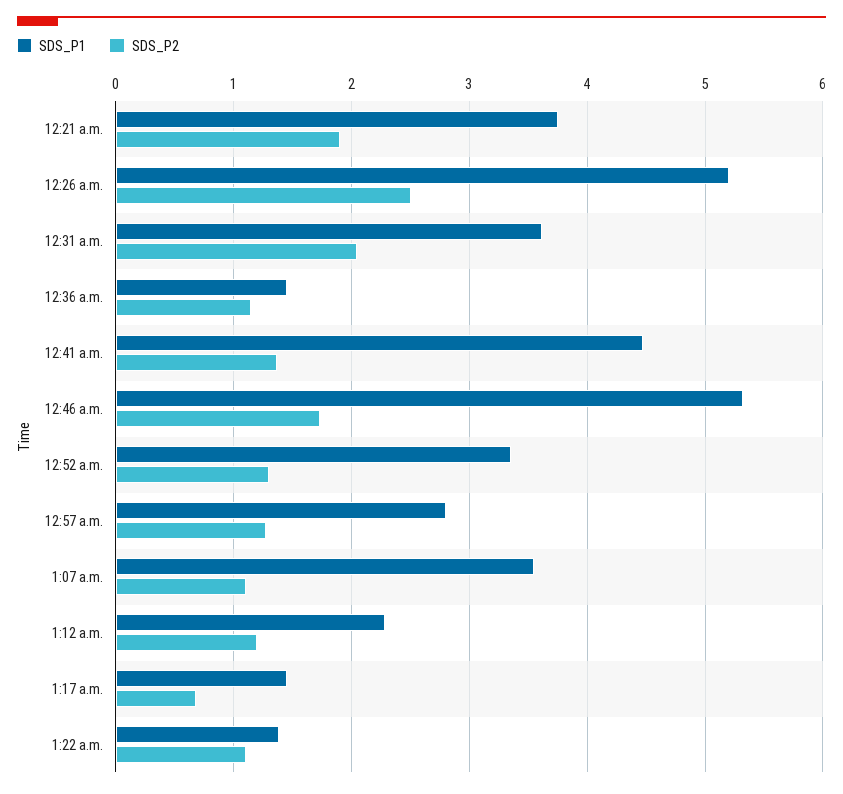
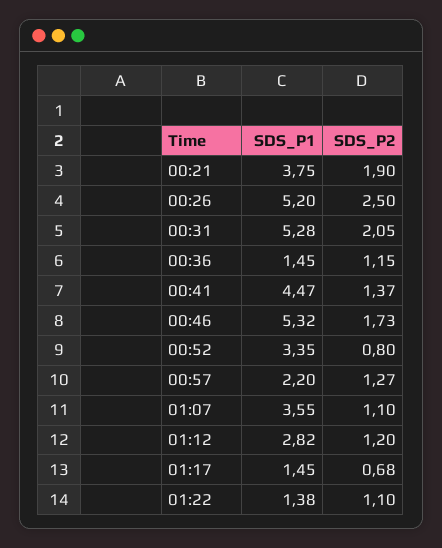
  {
    "SDS_P1": {
      "12:21 a.m.": 3.75,
      "12:26 a.m.": 5.2,
-     "12:31 a.m.": 3.6,
+     "12:31 a.m.": 5.28,
      "12:36 a.m.": 1.45,
      "12:41 a.m.": 4.47,
      "12:46 a.m.": 5.32,
      "12:52 a.m.": 3.35,
-     "12:57 a.m.": 2.8,
+     "12:57 a.m.": 2.2,
      "1:07 a.m.": 3.55,
-     "1:12 a.m.": 2.3,
+     "1:12 a.m.": 2.82,
      "1:17 a.m.": 1.45,
      "1:22 a.m.": 1.38
    },
    "SDS_P2": {
      "12:21 a.m.": 1.9,
      "12:26 a.m.": 2.5,
      "12:31 a.m.": 2.05,
      "12:36 a.m.": 1.15,
      "12:41 a.m.": 1.37,
      "12:46 a.m.": 1.73,
-     "12:52 a.m.": 1.3,
+     "12:52 a.m.": 0.8,
      "12:57 a.m.": 1.27,
      "1:07 a.m.": 1.1,
      "1:12 a.m.": 1.2,
      "1:17 a.m.": 0.68,
      "1:22 a.m.": 1.1
    }
  }

